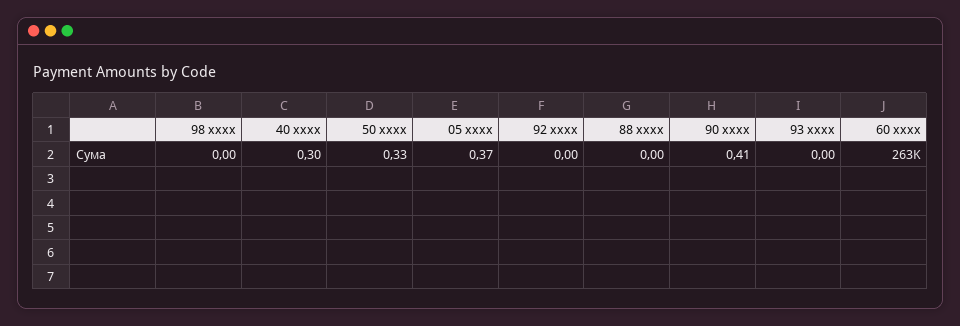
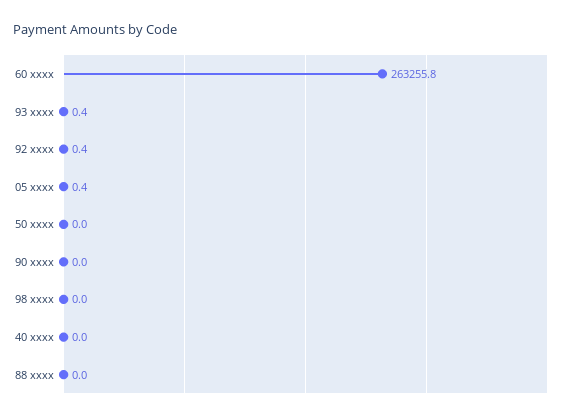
  {
    "98 xxxx": 0,
-   "40 xxxx": 0.3,
+   "40 xxxx": 0,
-   "50 xxxx": 0.33,
+   "50 xxxx": 0,
    "05 xxxx": 0.37,
-   "92 xxxx": 0,
+   "92 xxxx": 0.4,
    "88 xxxx": 0,
-   "90 xxxx": 0.41,
+   "90 xxxx": 0,
-   "93 xxxx": 0,
+   "93 xxxx": 0.4,
    "60 xxxx": 263255.8
  }

